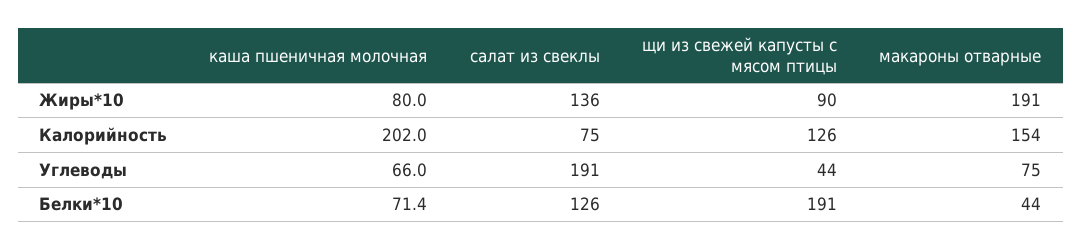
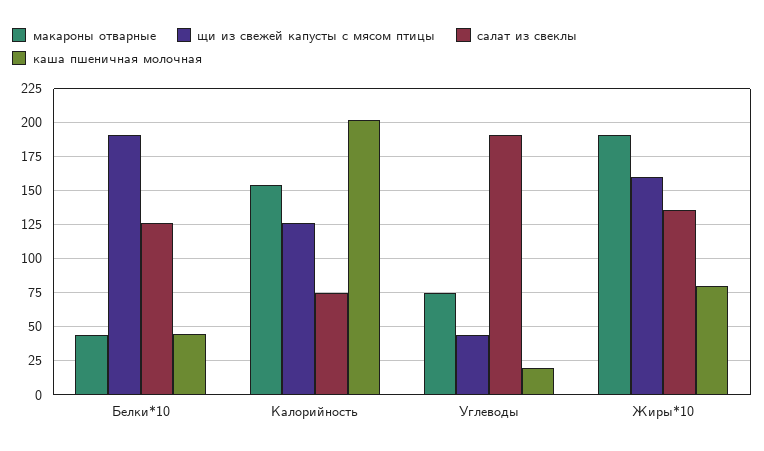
  {
    "каша пшеничная молочная": {
      "Жиры*10": 80,
      "Калорийность": 202,
-     "Углеводы": 66,
+     "Углеводы": 20,
-     "Белки*10": 71.4
+     "Белки*10": 45
    },
    "салат из свеклы": {
      "Жиры*10": 136,
      "Калорийность": 75,
      "Углеводы": 191,
      "Белки*10": 126
    },
    "щи из свежей капусты с мясом птицы": {
-     "Жиры*10": 90,
+     "Жиры*10": 160,
      "Калорийность": 126,
      "Углеводы": 44,
      "Белки*10": 191
    },
    "макароны отварные": {
      "Жиры*10": 191,
      "Калорийность": 154,
      "Углеводы": 75,
      "Белки*10": 44
    }
  }

